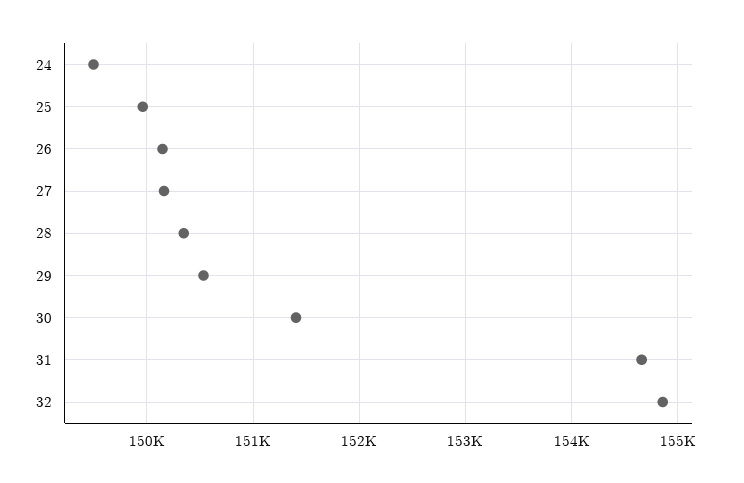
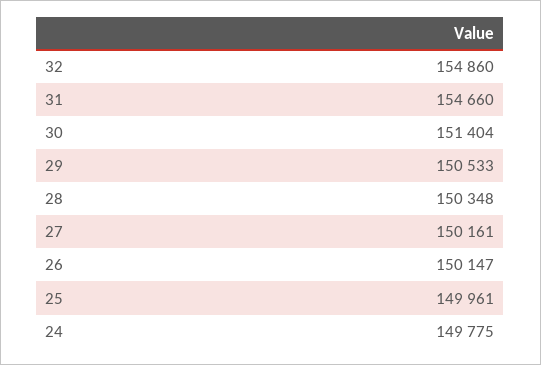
  {
-   "24": 149500,
+   "24": 149775,
    "25": 149961,
    "26": 150147,
    "27": 150161,
    "28": 150348,
    "29": 150533,
    "30": 151404,
    "31": 154660,
    "32": 154860
  }

